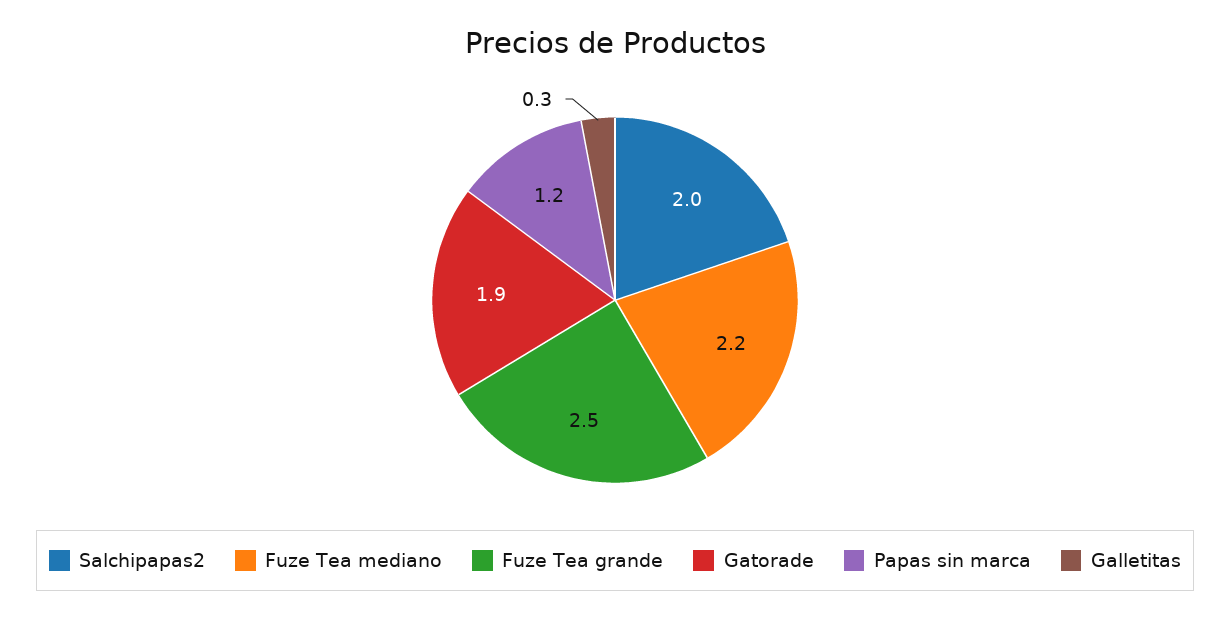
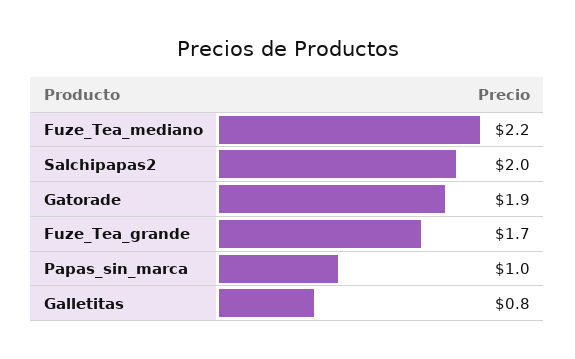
  {
    "Salchipapas2": 2,
    "Fuze Tea mediano": 2.2,
-   "Fuze Tea grande": 2.5,
+   "Fuze Tea grande": 1.7,
    "Gatorade": 1.9,
-   "Papas sin marca": 1.2,
+   "Papas sin marca": 1,
-   "Galletitas": 0.3
+   "Galletitas": 0.8
  }

